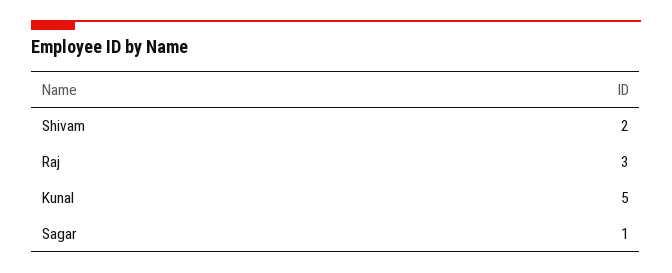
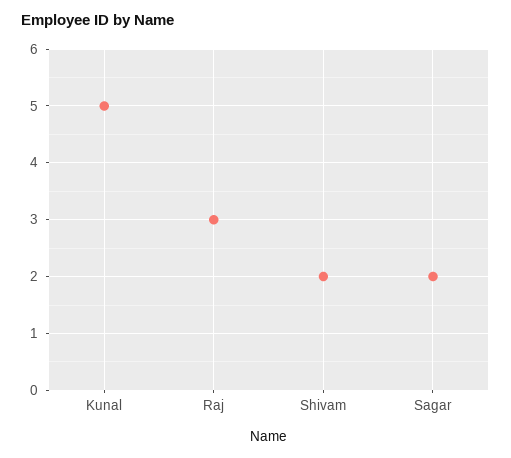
  {
    "Shivam": 2,
    "Raj": 3,
    "Kunal": 5,
-   "Sagar": 1
+   "Sagar": 2
  }

